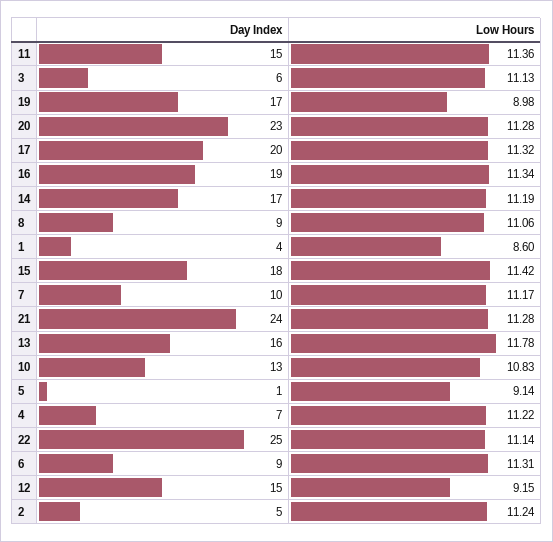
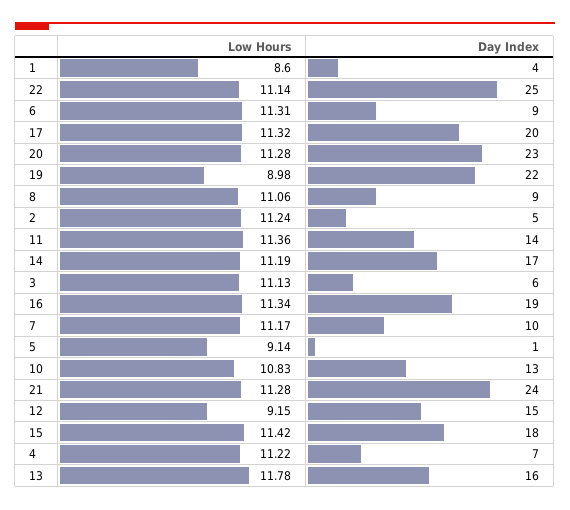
  {
    "Day Index": {
-     "11": 15,
+     "11": 14,
      "3": 6,
-     "19": 17,
+     "19": 22,
      "20": 23,
      "17": 20,
      "16": 19,
      "14": 17,
      "8": 9,
      "1": 4,
      "15": 18,
      "7": 10,
      "21": 24,
      "13": 16,
      "10": 13,
      "5": 1,
      "4": 7,
      "22": 25,
      "6": 9,
      "12": 15,
      "2": 5
    },
    "Low Hours": {
      "11": 11.36,
      "3": 11.13,
      "19": 8.98,
      "20": 11.28,
      "17": 11.32,
      "16": 11.34,
      "14": 11.19,
      "8": 11.06,
      "1": 8.6,
      "15": 11.42,
      "7": 11.17,
      "21": 11.28,
      "13": 11.78,
      "10": 10.83,
      "5": 9.14,
      "4": 11.22,
      "22": 11.14,
      "6": 11.31,
      "12": 9.15,
      "2": 11.24
    }
  }

